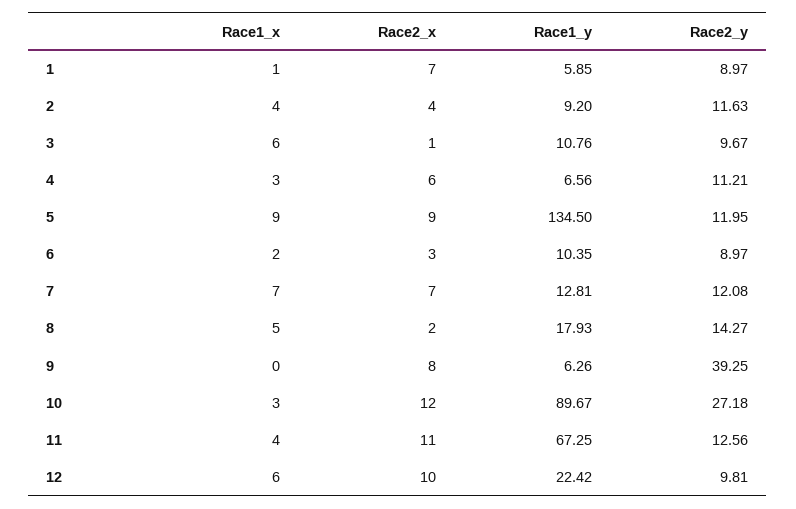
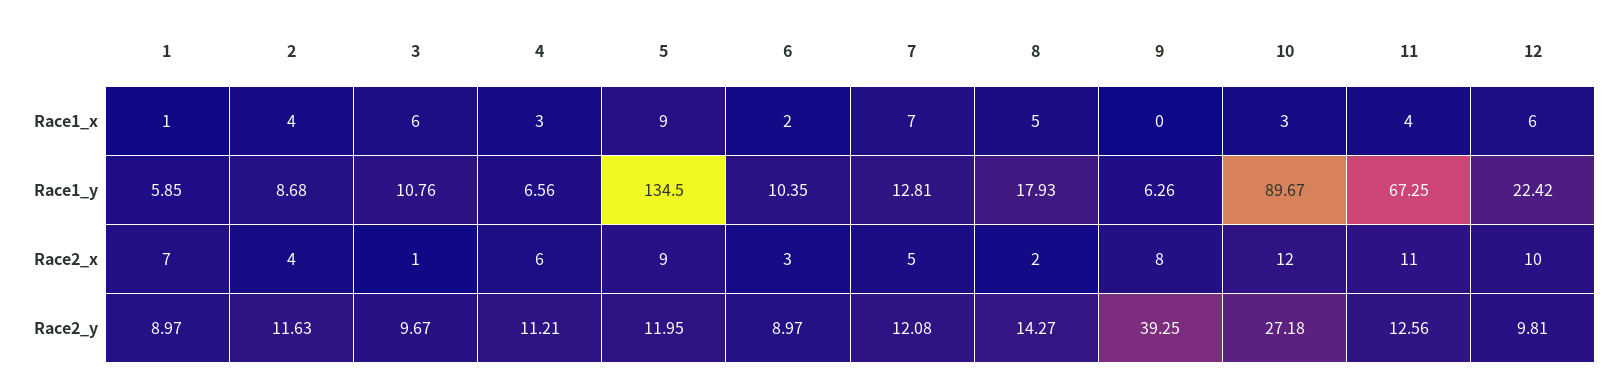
  {
    "Race1_x": {
      "1": 1,
      "2": 4,
      "3": 6,
      "4": 3,
      "5": 9,
      "6": 2,
      "7": 7,
      "8": 5,
      "9": 0,
      "10": 3,
      "11": 4,
      "12": 6
    },
    "Race2_x": {
      "1": 7,
      "2": 4,
      "3": 1,
      "4": 6,
      "5": 9,
      "6": 3,
-     "7": 7,
+     "7": 5,
      "8": 2,
      "9": 8,
      "10": 12,
      "11": 11,
      "12": 10
    },
    "Race1_y": {
      "1": 5.85,
-     "2": 9.2,
+     "2": 8.68,
      "3": 10.76,
      "4": 6.56,
      "5": 134.5,
      "6": 10.35,
      "7": 12.81,
      "8": 17.93,
      "9": 6.26,
      "10": 89.67,
      "11": 67.25,
      "12": 22.42
    },
    "Race2_y": {
      "1": 8.97,
      "2": 11.63,
      "3": 9.67,
      "4": 11.21,
      "5": 11.95,
      "6": 8.97,
      "7": 12.08,
      "8": 14.27,
      "9": 39.25,
      "10": 27.18,
      "11": 12.56,
      "12": 9.81
    }
  }

